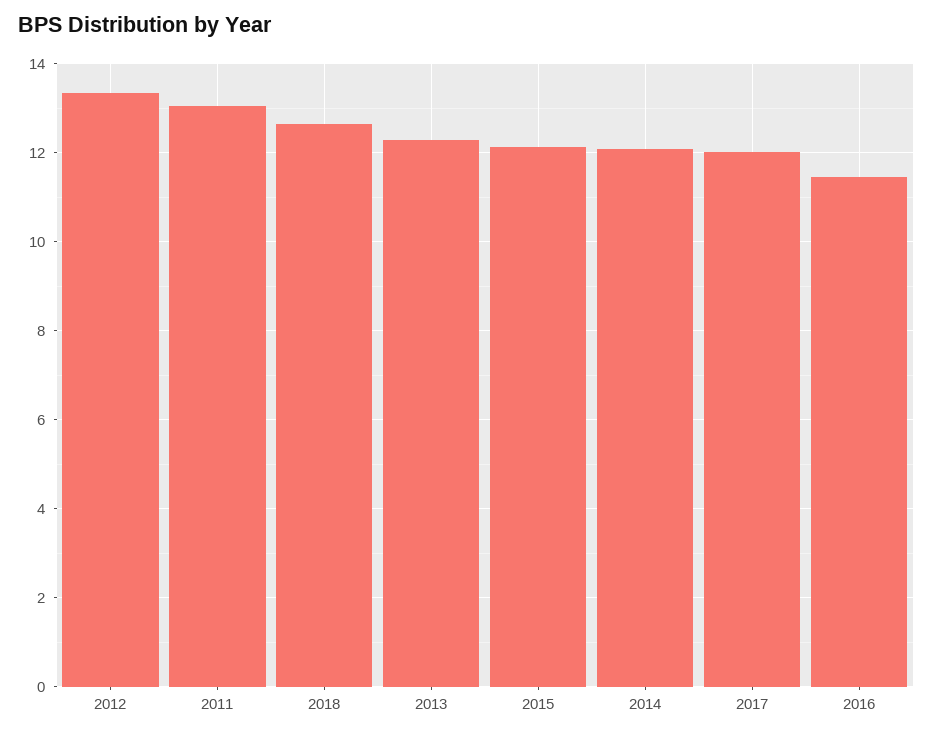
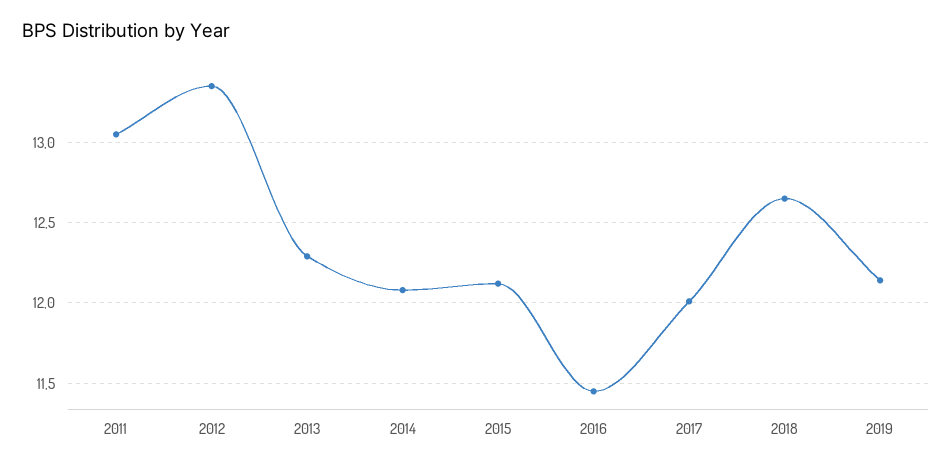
  {
    "2012": 13.35,
    "2011": 13.05,
    "2018": 12.65,
    "2013": 12.3,
    "2015": 12.1,
    "2014": 12.1,
    "2017": 12,
-   "2016": 11.45
+   "2016": 11.45,
+   "2019": 12.15
  }

